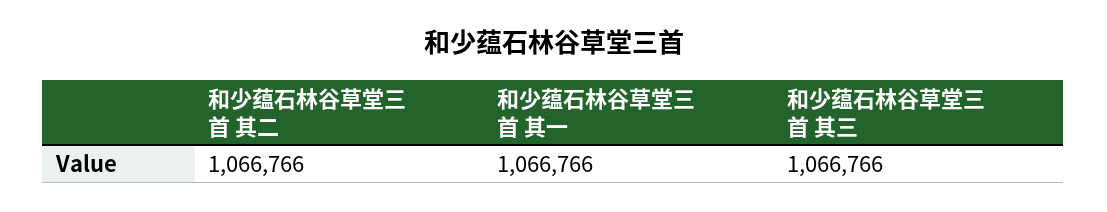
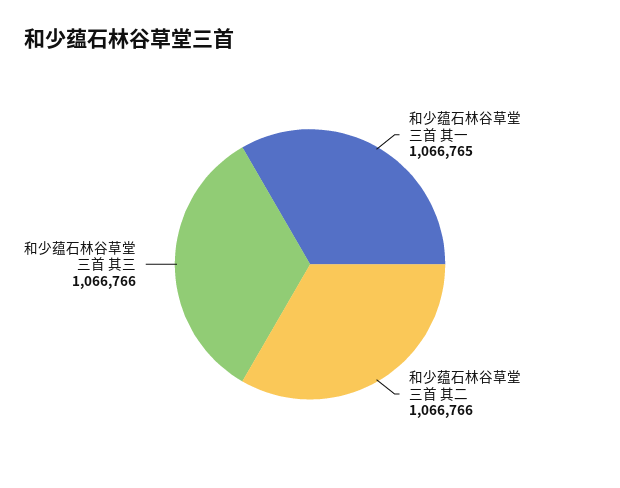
  {
    "和少蕴石林谷草堂三首 其二": 1066766,
-   "和少蕴石林谷草堂三首 其一": 1066766,
+   "和少蕴石林谷草堂三首 其一": 1066765,
    "和少蕴石林谷草堂三首 其三": 1066766
  }

